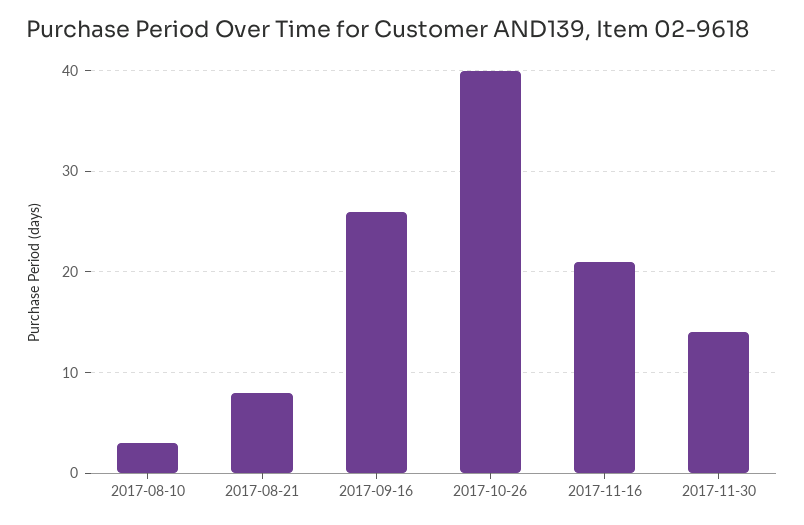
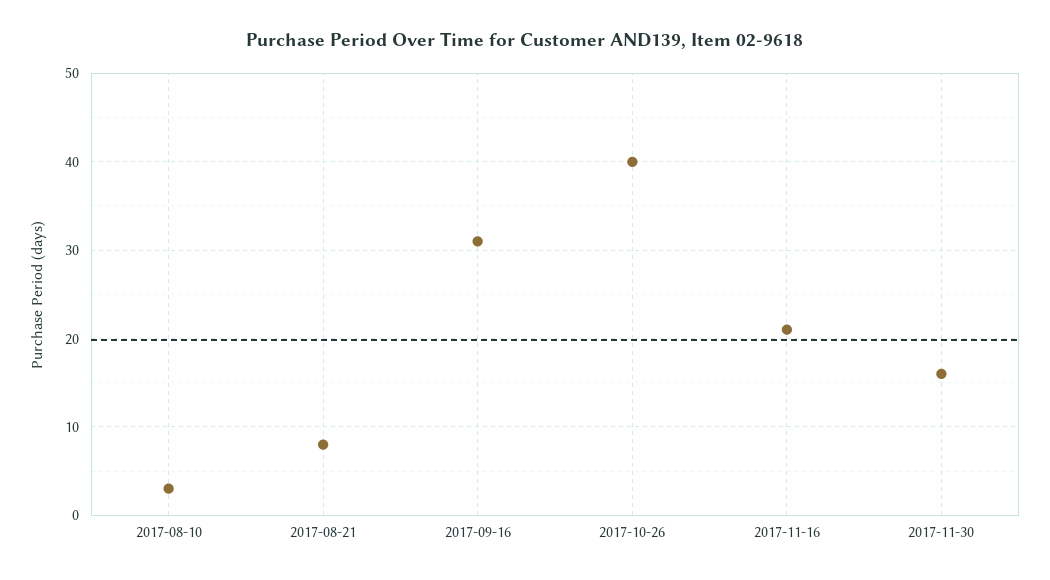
  {
    "2017-08-10": 3,
    "2017-08-21": 8,
-   "2017-09-16": 26,
+   "2017-09-16": 31,
    "2017-10-26": 40,
    "2017-11-16": 21,
-   "2017-11-30": 14
+   "2017-11-30": 16
  }

